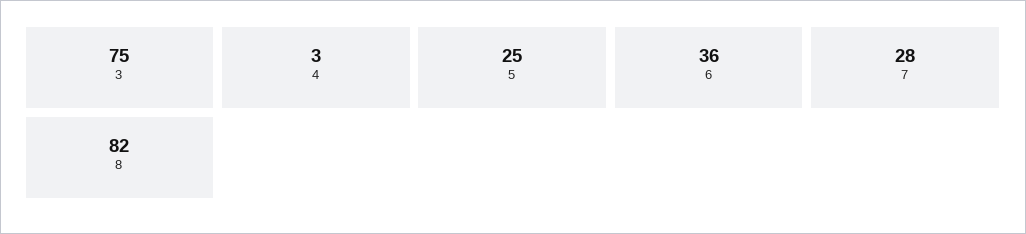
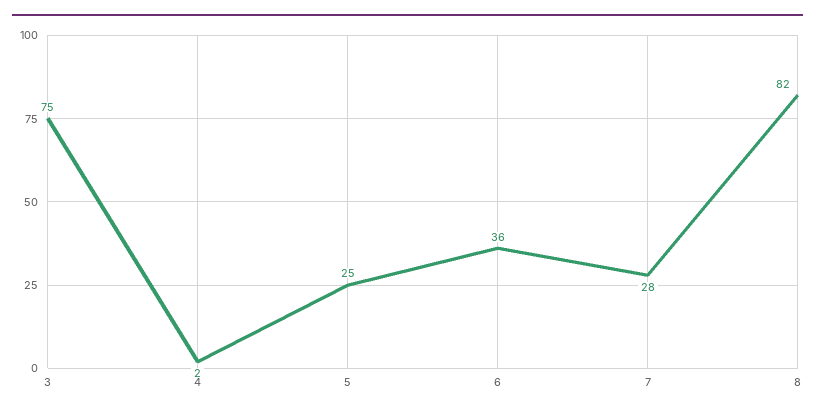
  {
    "3": 75,
-   "4": 3,
+   "4": 2,
    "5": 25,
    "6": 36,
    "7": 28,
    "8": 82
  }

